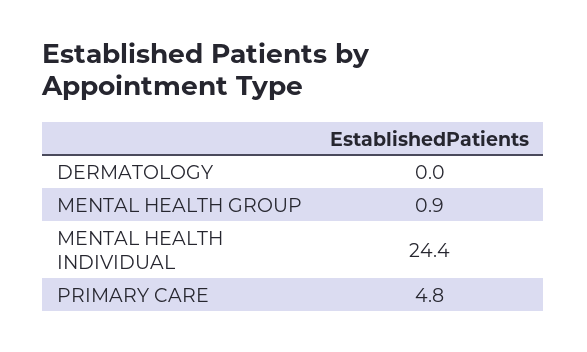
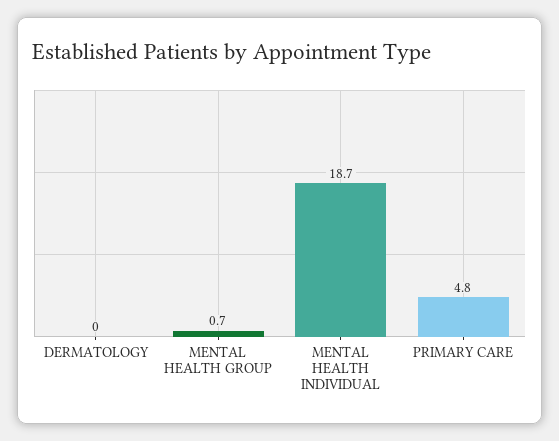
  {
    "DERMATOLOGY": 0,
-   "MENTAL HEALTH GROUP": 0.9,
+   "MENTAL HEALTH GROUP": 0.7,
-   "MENTAL HEALTH INDIVIDUAL": 24.4,
+   "MENTAL HEALTH INDIVIDUAL": 18.7,
    "PRIMARY CARE": 4.8
  }

